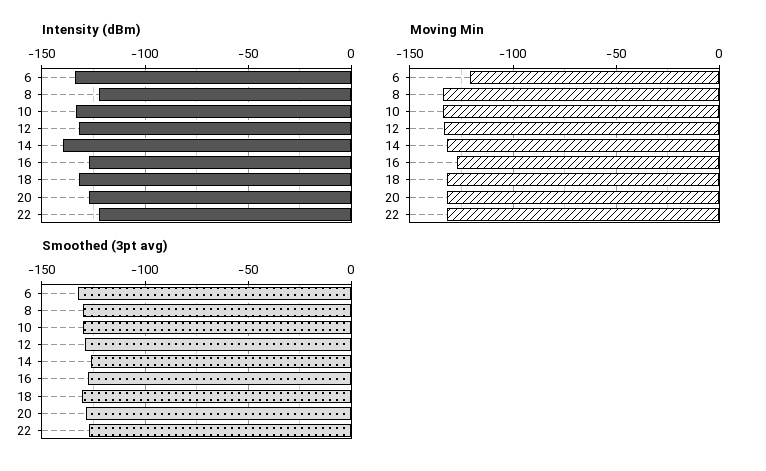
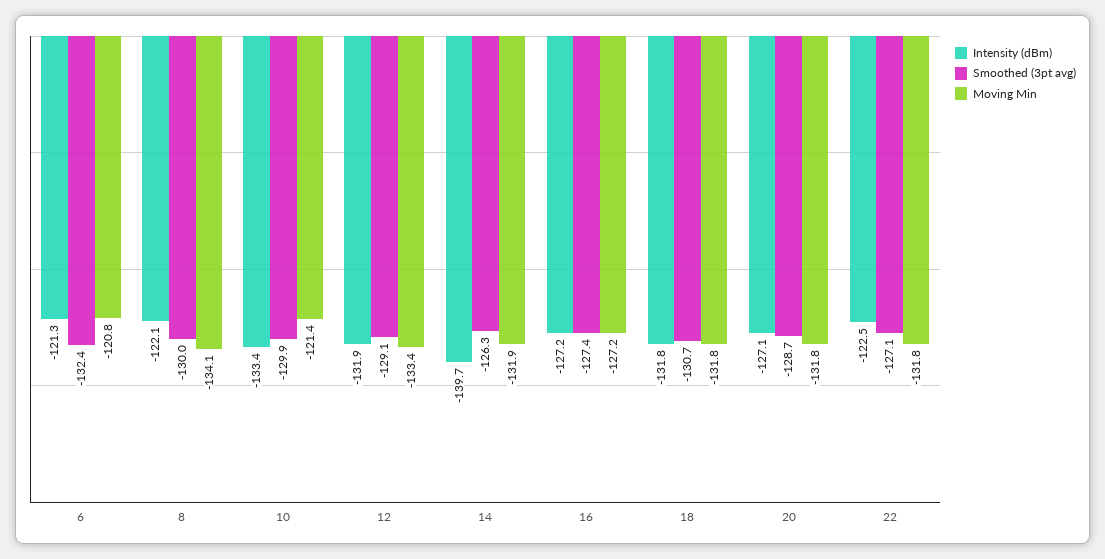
  {
    "Intensity (dBm)": {
-     "6": -135,
+     "6": -121.3,
      "8": -122.1,
      "10": -133.4,
      "12": -131.9,
      "14": -139.7,
      "16": -127.2,
      "18": -131.8,
      "20": -127.1,
      "22": -122.5
    },
    "Moving Min": {
      "6": -120.8,
      "8": -134.1,
-     "10": -135,
+     "10": -121.4,
      "12": -133.4,
      "14": -131.9,
      "16": -127.2,
      "18": -131.8,
      "20": -131.8,
      "22": -131.8
    },
    "Smoothed (3pt avg)": {
      "6": -132.4,
      "8": -130,
      "10": -129.9,
      "12": -129.1,
      "14": -126.3,
      "16": -127.4,
      "18": -130.7,
      "20": -128.7,
      "22": -127.1
    }
  }

